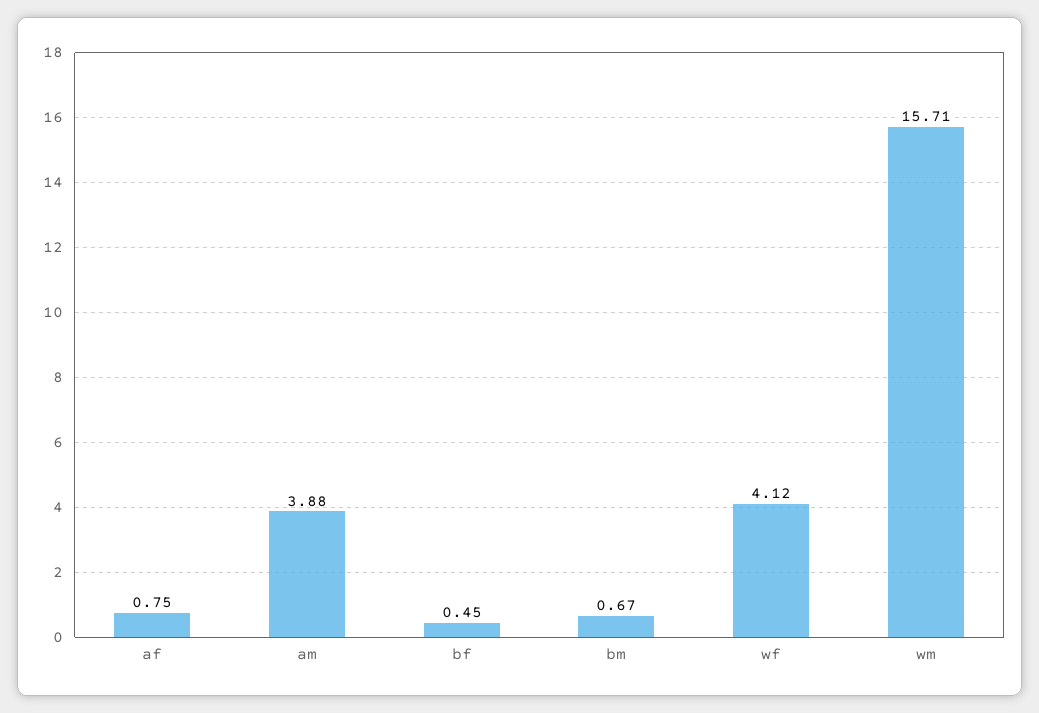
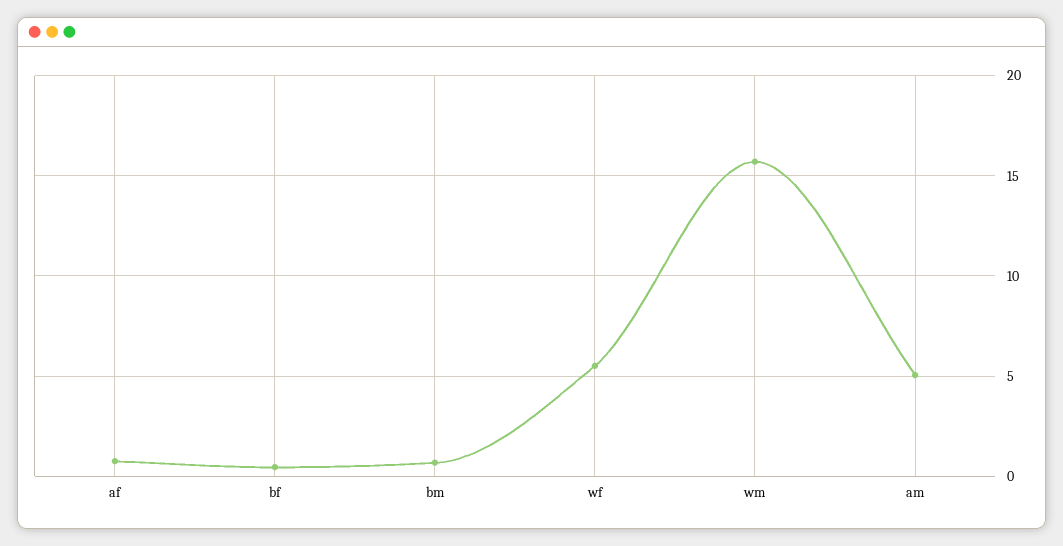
  {
    "af": 0.75,
-   "am": 3.88,
+   "am": 5,
    "bf": 0.45,
    "bm": 0.67,
-   "wf": 4.12,
+   "wf": 5.5,
    "wm": 15.71
  }

